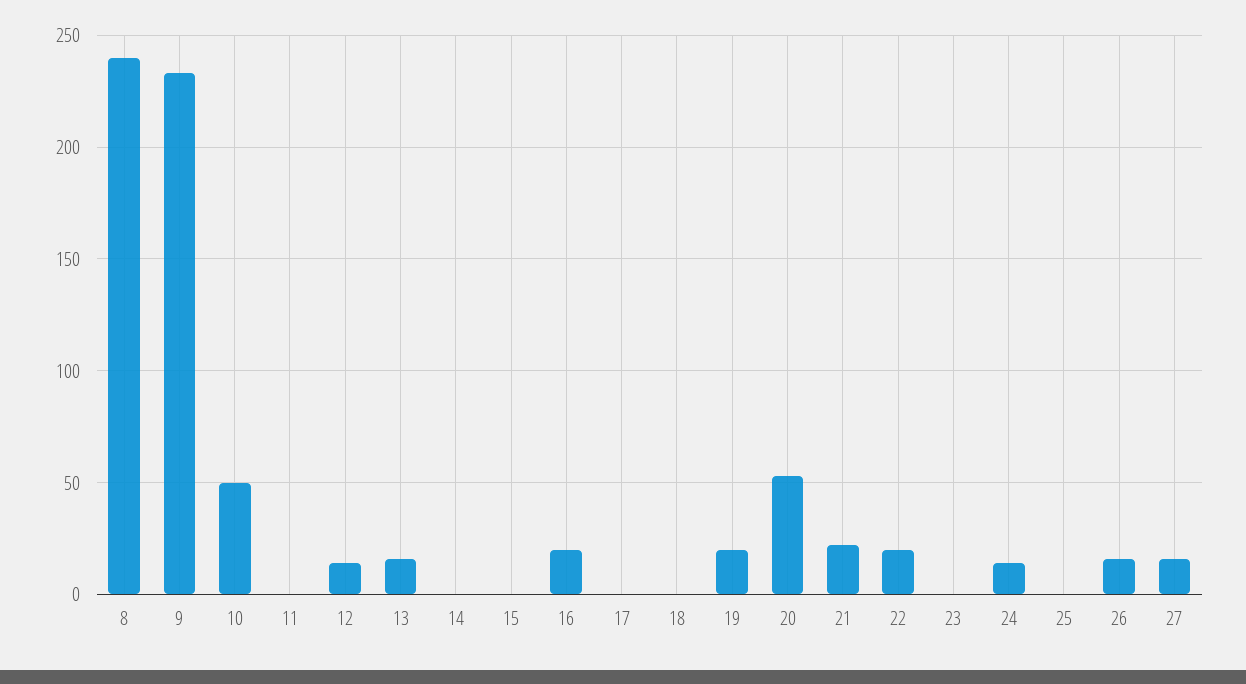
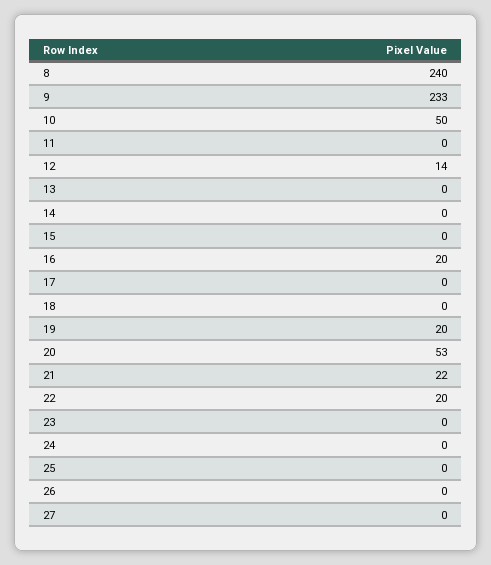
  {
    "8": 240,
    "9": 233,
    "10": 50,
    "11": 0,
    "12": 14,
-   "13": 15,
+   "13": 0,
    "14": 0,
    "15": 0,
    "16": 20,
    "17": 0,
    "18": 0,
    "19": 20,
    "20": 53,
    "21": 22,
    "22": 20,
    "23": 0,
-   "24": 15,
+   "24": 0,
    "25": 0,
-   "26": 15,
+   "26": 0,
-   "27": 15
+   "27": 0
  }

